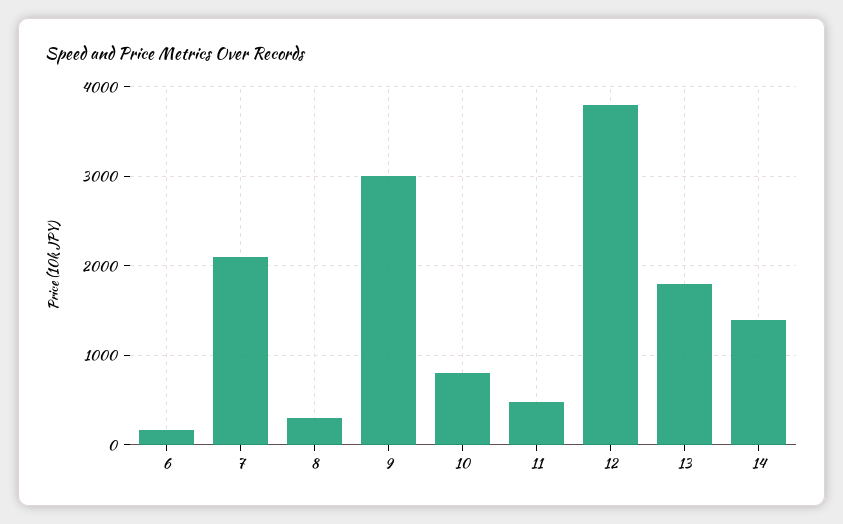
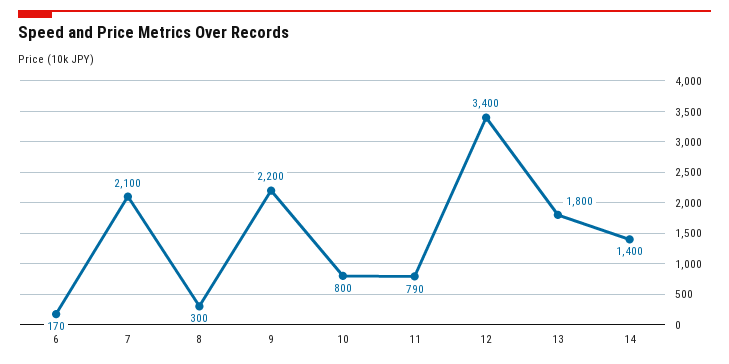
  {
    "6": 170,
    "7": 2100,
    "8": 300,
-   "9": 3000,
+   "9": 2200,
    "10": 800,
-   "11": 500,
+   "11": 790,
-   "12": 3800,
+   "12": 3400,
    "13": 1800,
    "14": 1400
  }

